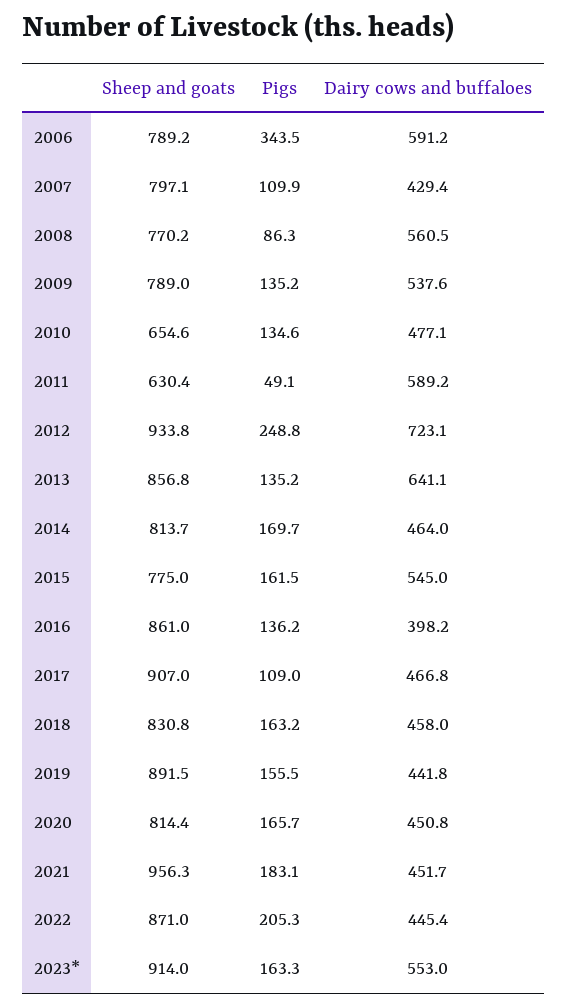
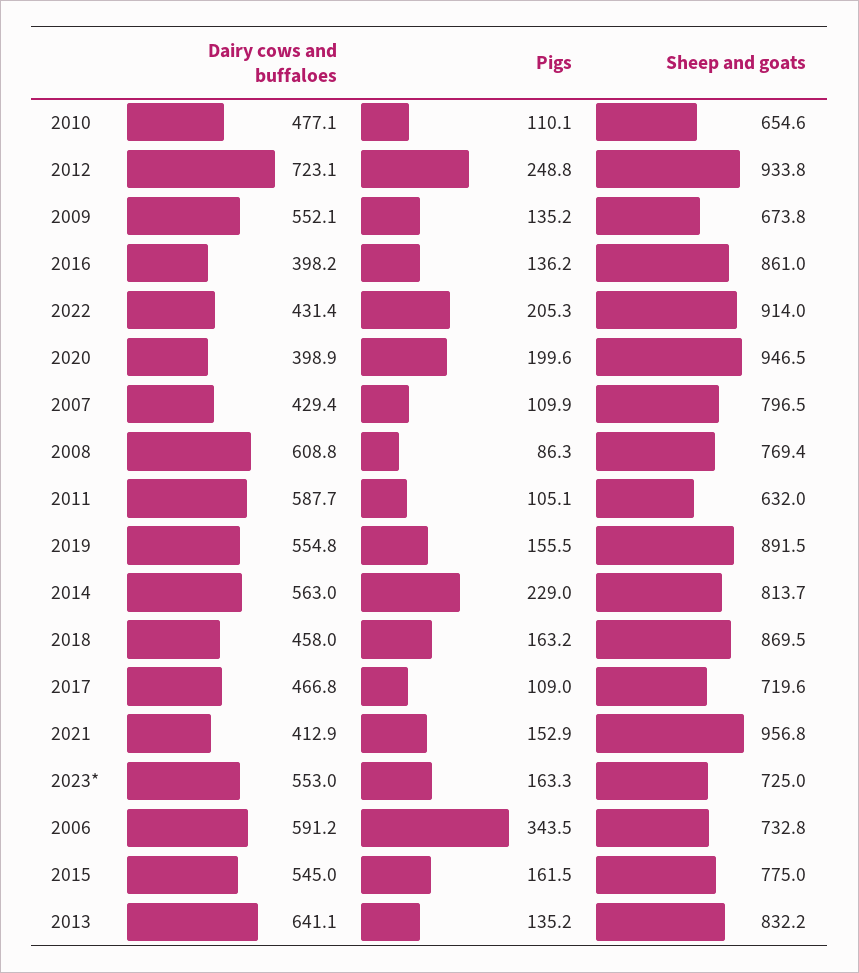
  {
    "Sheep and goats": {
-     "2006": 789.2,
+     "2006": 732.8,
-     "2007": 797.1,
+     "2007": 796.5,
-     "2008": 770.2,
+     "2008": 769.4,
-     "2009": 789,
+     "2009": 673.8,
      "2010": 654.6,
-     "2011": 630.4,
+     "2011": 632,
      "2012": 933.8,
-     "2013": 856.8,
+     "2013": 832.2,
      "2014": 813.7,
      "2015": 775,
      "2016": 861,
-     "2017": 907,
+     "2017": 719.6,
-     "2018": 830.8,
+     "2018": 869.5,
      "2019": 891.5,
-     "2020": 814.4,
+     "2020": 946.5,
-     "2021": 956.3,
+     "2021": 956.8,
-     "2022": 871,
+     "2022": 914,
-     "2023*": 914
+     "2023*": 725
    },
    "Pigs": {
      "2006": 343.5,
      "2007": 109.9,
      "2008": 86.3,
      "2009": 135.2,
-     "2010": 134.6,
+     "2010": 110.1,
-     "2011": 49.1,
+     "2011": 105.1,
      "2012": 248.8,
      "2013": 135.2,
-     "2014": 169.7,
+     "2014": 229,
      "2015": 161.5,
      "2016": 136.2,
      "2017": 109,
      "2018": 163.2,
      "2019": 155.5,
-     "2020": 165.7,
+     "2020": 199.6,
-     "2021": 183.1,
+     "2021": 152.9,
      "2022": 205.3,
      "2023*": 163.3
    },
    "Dairy cows and buffaloes": {
      "2006": 591.2,
      "2007": 429.4,
-     "2008": 560.5,
+     "2008": 608.8,
-     "2009": 537.6,
+     "2009": 552.1,
      "2010": 477.1,
-     "2011": 589.2,
+     "2011": 587.7,
      "2012": 723.1,
      "2013": 641.1,
-     "2014": 464,
+     "2014": 563,
      "2015": 545,
      "2016": 398.2,
      "2017": 466.8,
      "2018": 458,
-     "2019": 441.8,
+     "2019": 554.8,
-     "2020": 450.8,
+     "2020": 398.9,
-     "2021": 451.7,
+     "2021": 412.9,
-     "2022": 445.4,
+     "2022": 431.4,
      "2023*": 553
    }
  }

